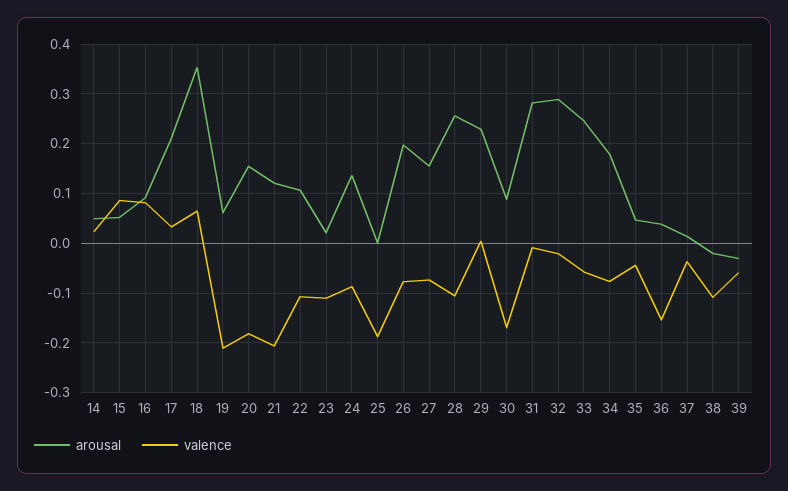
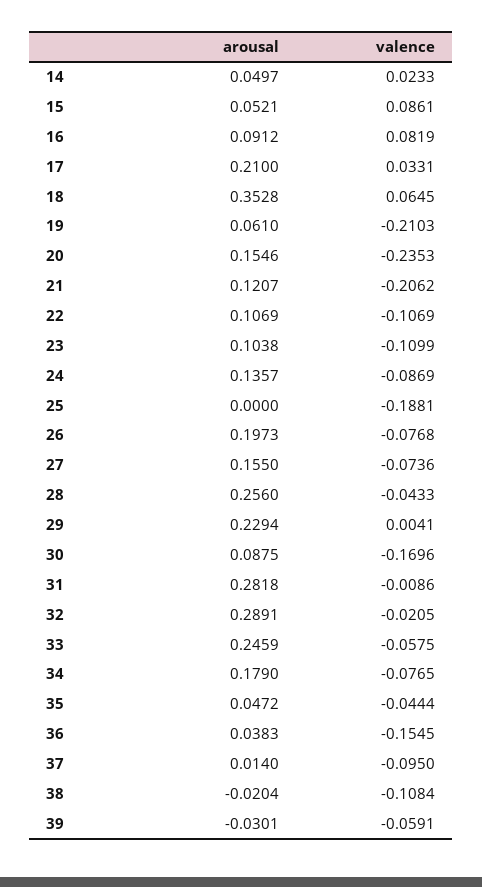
  {
    "arousal": {
      "14": 0.0497,
      "15": 0.0521,
      "16": 0.0912,
      "17": 0.21,
      "18": 0.3528,
      "19": 0.061,
      "20": 0.1546,
      "21": 0.1207,
      "22": 0.1069,
-     "23": 0.02,
+     "23": 0.1038,
      "24": 0.1357,
      "25": 0,
      "26": 0.1973,
      "27": 0.155,
      "28": 0.256,
      "29": 0.2294,
      "30": 0.0875,
      "31": 0.2818,
      "32": 0.2891,
      "33": 0.2459,
      "34": 0.179,
      "35": 0.0472,
      "36": 0.0383,
      "37": 0.014,
      "38": -0.0204,
      "39": -0.0301
    },
    "valence": {
      "14": 0.0233,
      "15": 0.0861,
      "16": 0.0819,
      "17": 0.0331,
      "18": 0.0645,
      "19": -0.2103,
-     "20": -0.18,
+     "20": -0.2353,
      "21": -0.2062,
      "22": -0.1069,
      "23": -0.1099,
      "24": -0.0869,
      "25": -0.1881,
      "26": -0.0768,
      "27": -0.0736,
-     "28": -0.1,
+     "28": -0.0433,
      "29": 0.0041,
      "30": -0.1696,
      "31": -0.0086,
      "32": -0.0205,
      "33": -0.0575,
      "34": -0.0765,
      "35": -0.0444,
      "36": -0.1545,
-     "37": -0.04,
+     "37": -0.095,
      "38": -0.1084,
      "39": -0.0591
    }
  }

